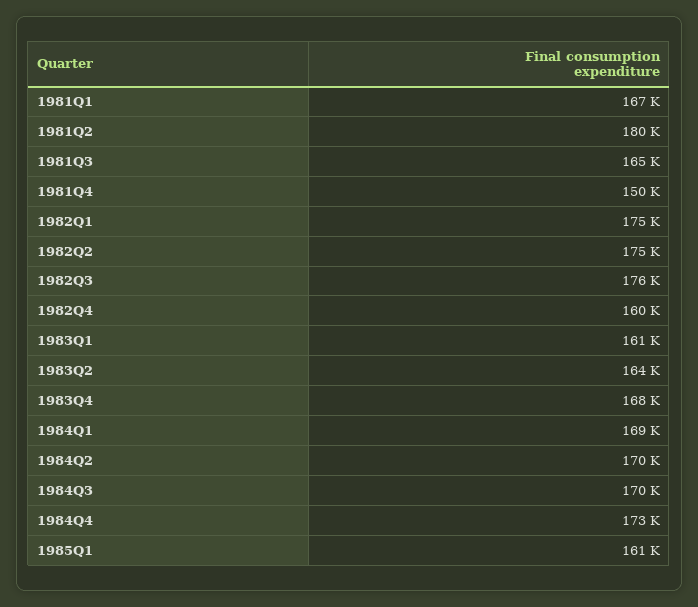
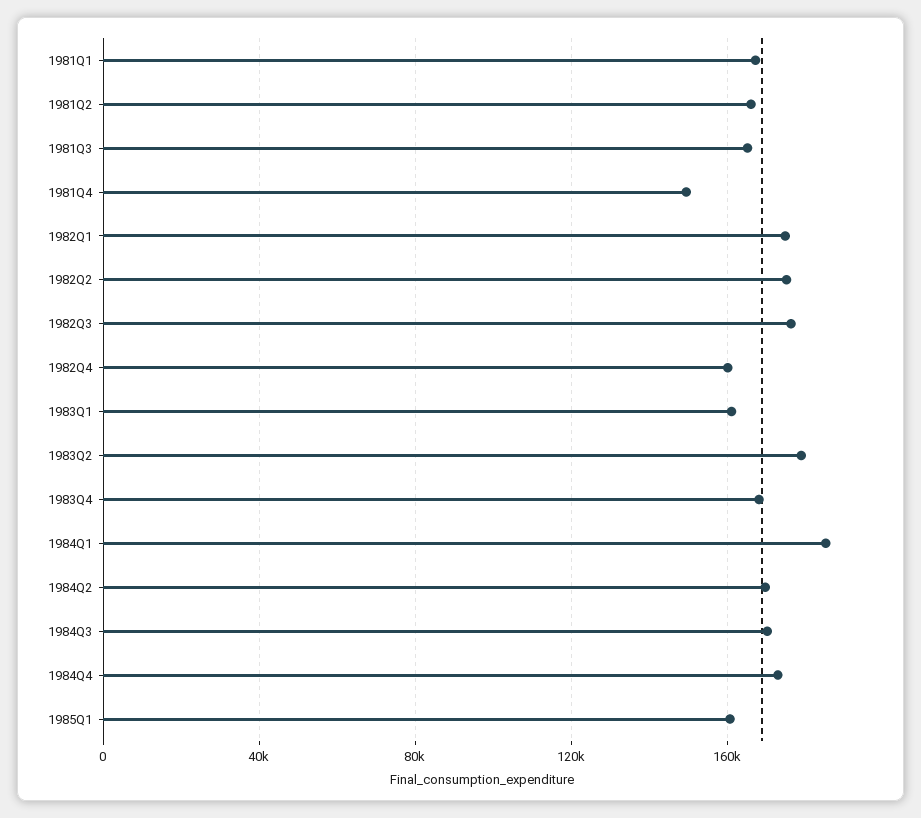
  {
    "1981Q1": 167000,
-   "1981Q2": 180000,
+   "1981Q2": 165000,
    "1981Q3": 165000,
    "1981Q4": 150000,
    "1982Q1": 175000,
    "1982Q2": 175000,
    "1982Q3": 176000,
    "1982Q4": 160000,
    "1983Q1": 161000,
-   "1983Q2": 164000,
+   "1983Q2": 180000,
    "1983Q4": 168000,
-   "1984Q1": 169000,
+   "1984Q1": 185000,
    "1984Q2": 170000,
    "1984Q3": 170000,
    "1984Q4": 173000,
    "1985Q1": 161000
  }

